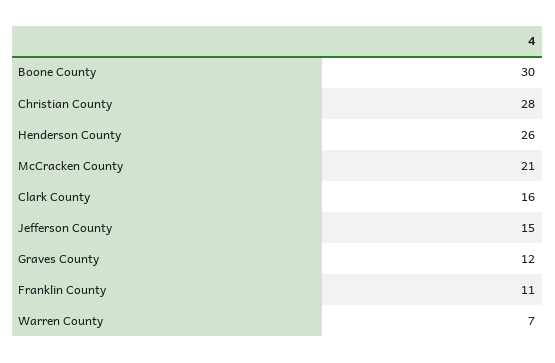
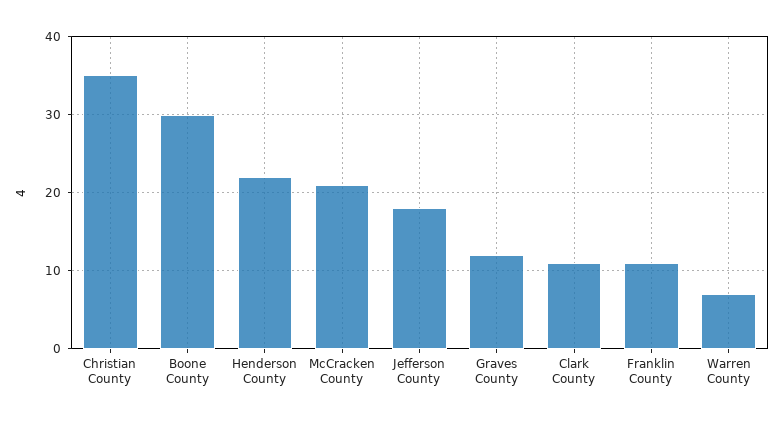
  {
    "Boone County": 30,
-   "Christian County": 28,
+   "Christian County": 35,
-   "Henderson County": 26,
+   "Henderson County": 22,
    "McCracken County": 21,
-   "Clark County": 16,
+   "Clark County": 11,
-   "Jefferson County": 15,
+   "Jefferson County": 18,
    "Graves County": 12,
    "Franklin County": 11,
    "Warren County": 7
  }

